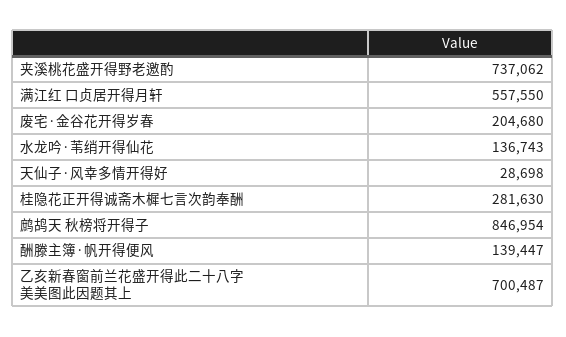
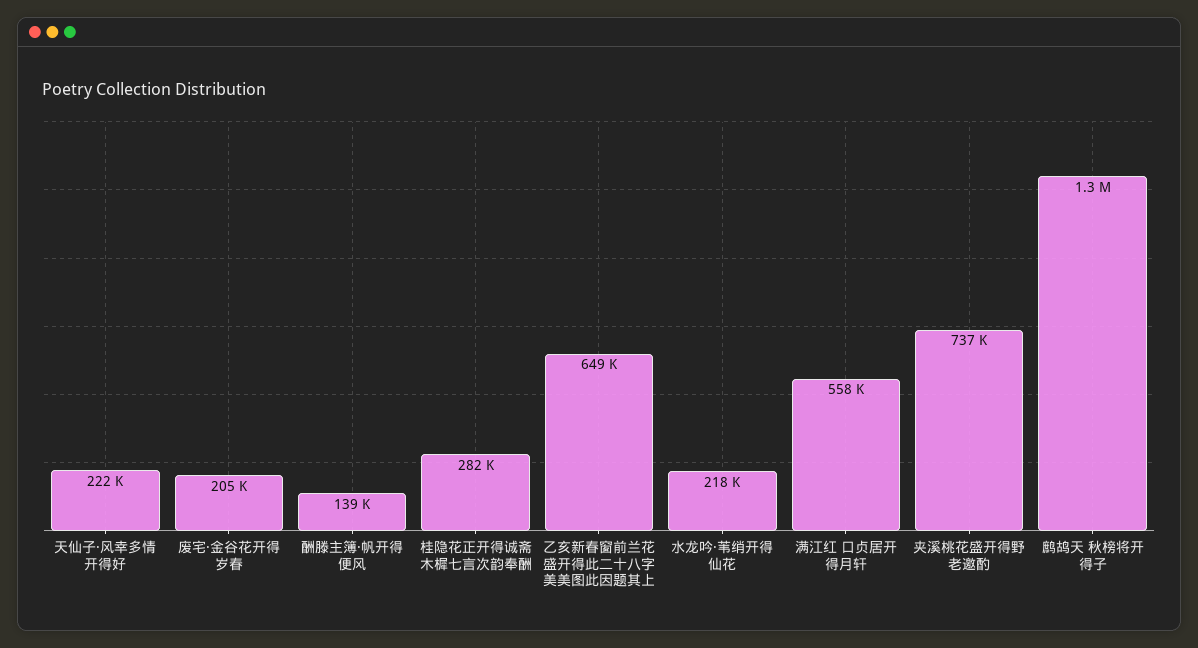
  {
    "夹溪桃花盛开得野老邀酌": 737062,
    "满江红 口贞居开得月轩": 557550,
    "废宅·金谷花开得岁春": 204680,
-   "水龙吟·苇绡开得仙花": 136743,
+   "水龙吟·苇绡开得仙花": 218000,
-   "天仙子·风幸多情开得好": 28698,
+   "天仙子·风幸多情开得好": 222000,
    "桂隐花正开得诚斋木樨七言次韵奉酬": 281630,
-   "鹧鸪天 秋榜将开得子": 846954,
+   "鹧鸪天 秋榜将开得子": 1300000,
    "酬滕主簿·帆开得便风": 139447,
-   "乙亥新春窗前兰花盛开得此二十八字美美图此因题其上": 700487
+   "乙亥新春窗前兰花盛开得此二十八字美美图此因题其上": 649000
  }

